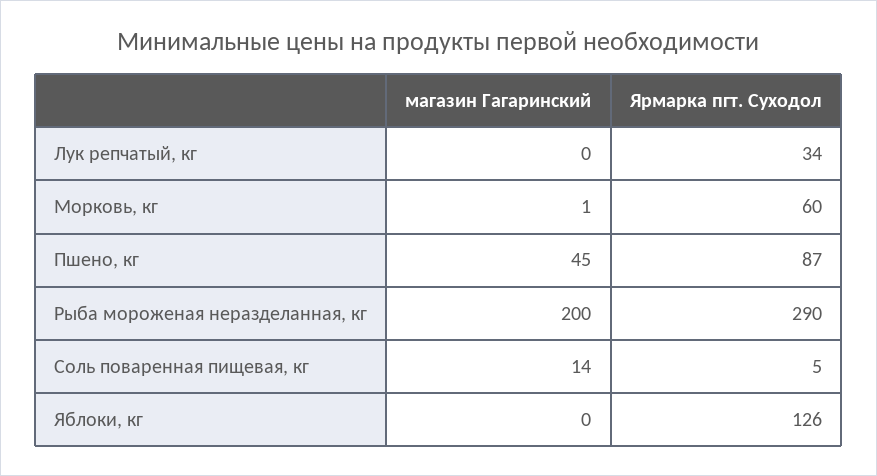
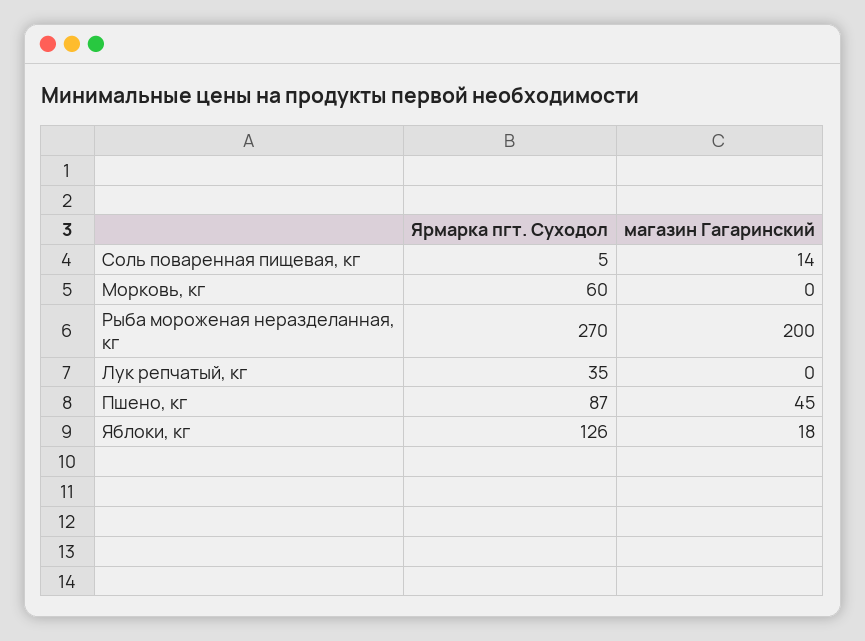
  {
    "магазин Гагаринский": {
      "Лук репчатый, кг": 0,
-     "Морковь, кг": 1,
+     "Морковь, кг": 0,
      "Пшено, кг": 45,
      "Рыба мороженая неразделанная, кг": 200,
      "Соль поваренная пищевая, кг": 14,
-     "Яблоки, кг": 0
+     "Яблоки, кг": 18
    },
    "Ярмарка пгт. Суходол": {
-     "Лук репчатый, кг": 34,
+     "Лук репчатый, кг": 35,
      "Морковь, кг": 60,
      "Пшено, кг": 87,
-     "Рыба мороженая неразделанная, кг": 290,
+     "Рыба мороженая неразделанная, кг": 270,
      "Соль поваренная пищевая, кг": 5,
      "Яблоки, кг": 126
    }
  }

